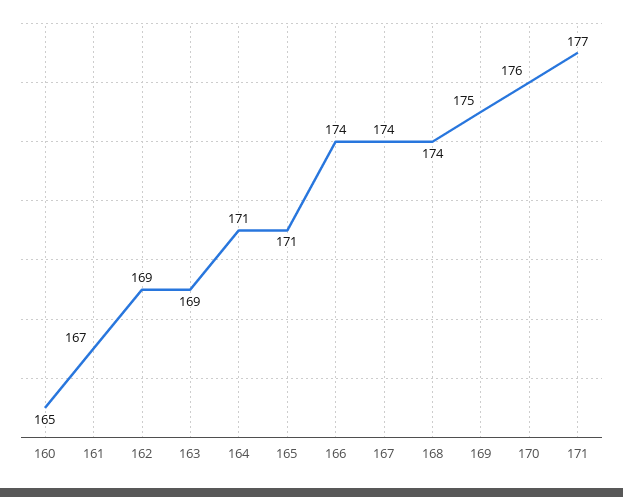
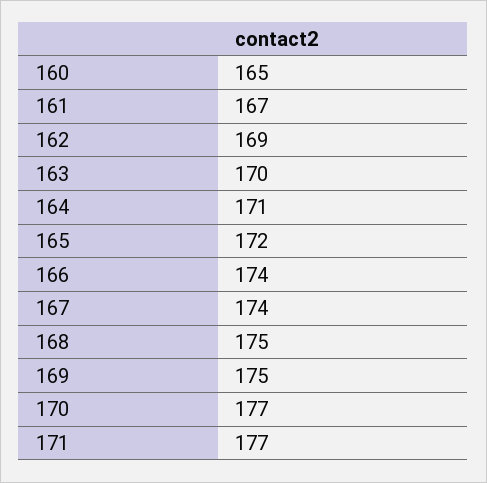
  {
    "160": 165,
    "161": 167,
    "162": 169,
-   "163": 169,
+   "163": 170,
    "164": 171,
-   "165": 171,
+   "165": 172,
    "166": 174,
    "167": 174,
-   "168": 174,
+   "168": 175,
    "169": 175,
-   "170": 176,
+   "170": 177,
    "171": 177
  }

